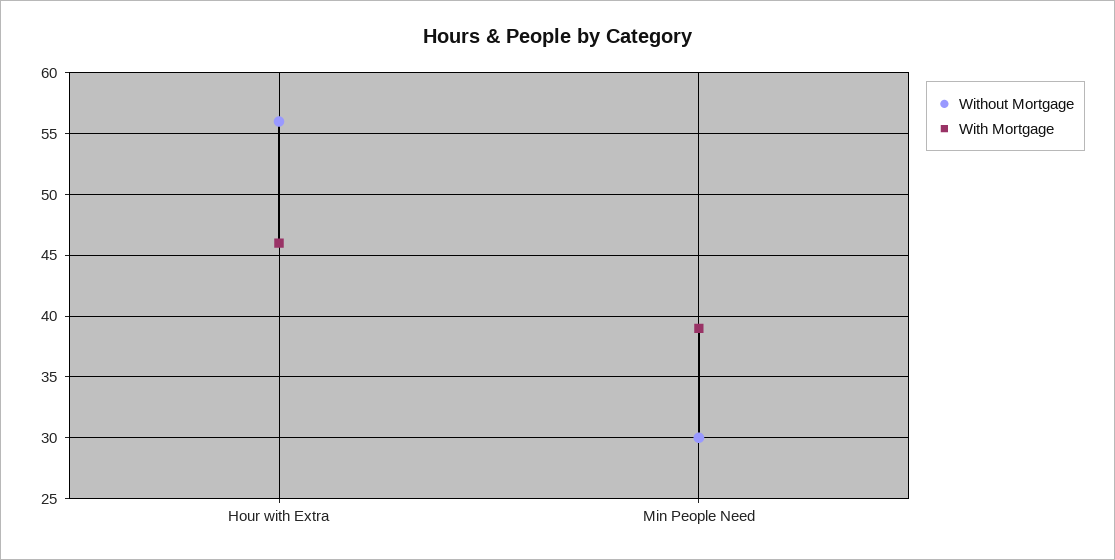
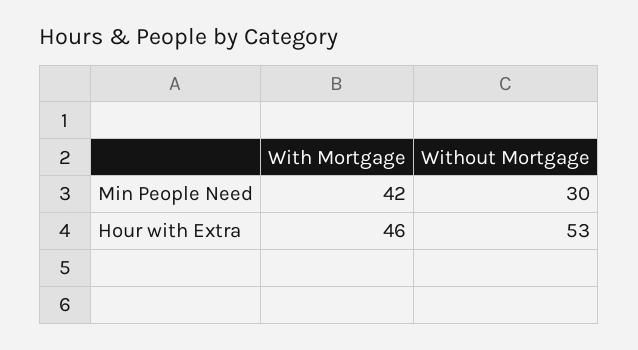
  {
    "Without Mortgage": {
-     "Hour with Extra": 56,
+     "Hour with Extra": 53,
      "Min People Need": 30
    },
    "With Mortgage": {
      "Hour with Extra": 46,
-     "Min People Need": 39
+     "Min People Need": 42
    }
  }

